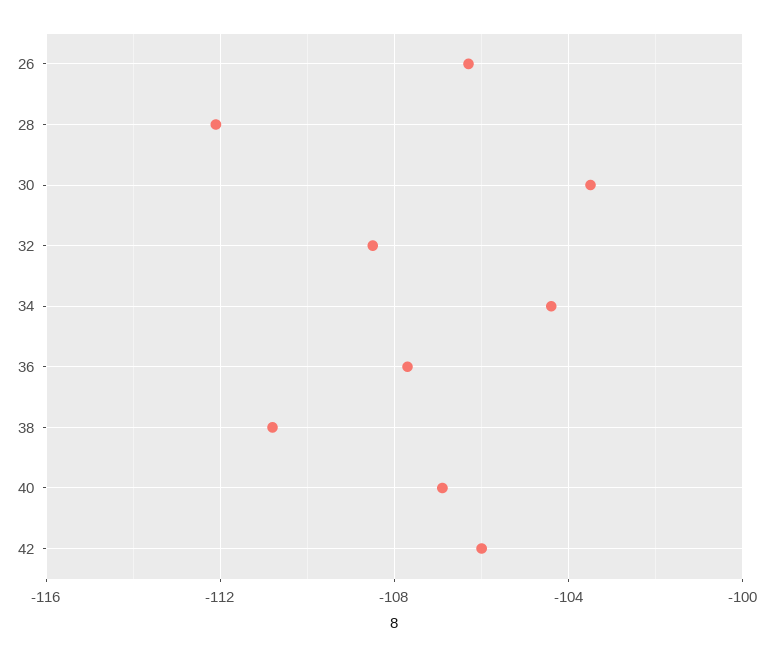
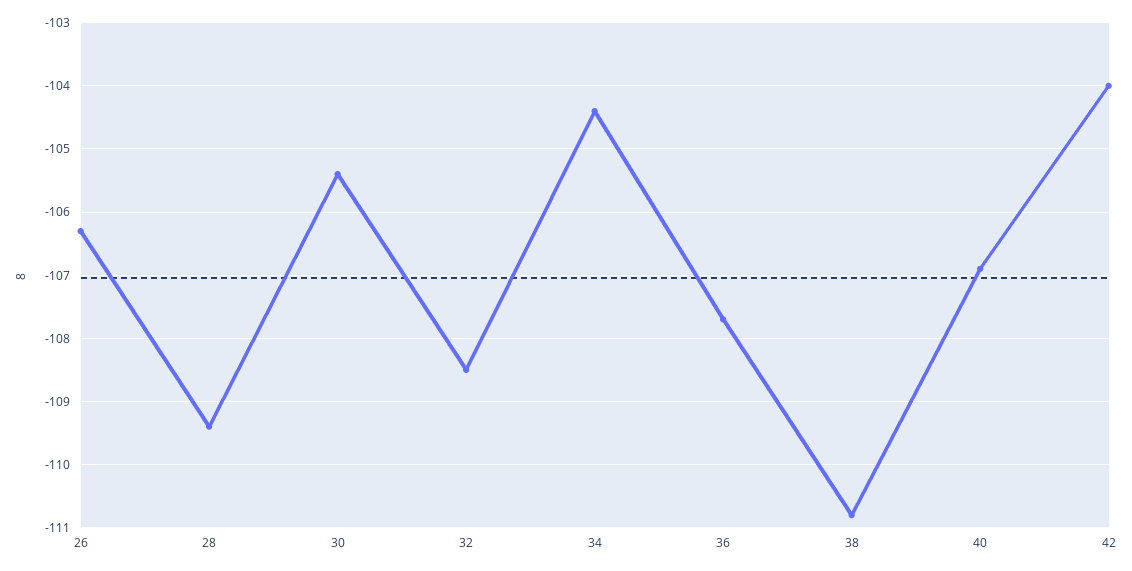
  {
    "26": -106.3,
-   "28": -112,
+   "28": -109.4,
-   "30": -103.5,
+   "30": -105.4,
    "32": -108.5,
    "34": -104.4,
    "36": -107.7,
    "38": -110.8,
    "40": -106.9,
-   "42": -106
+   "42": -104
  }

